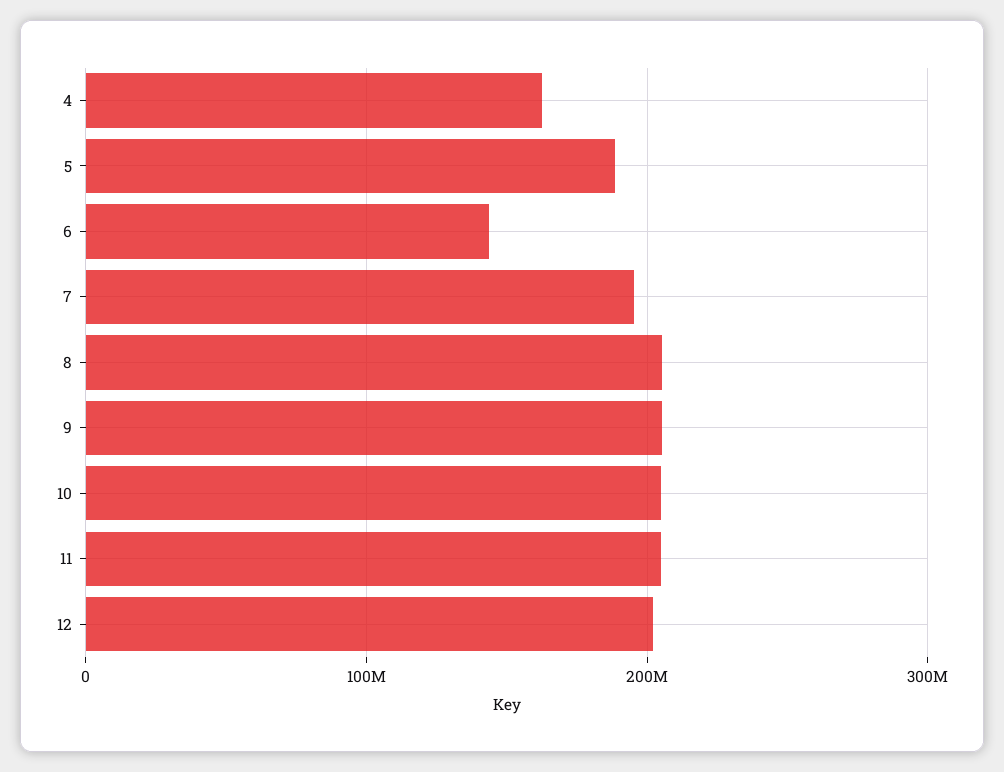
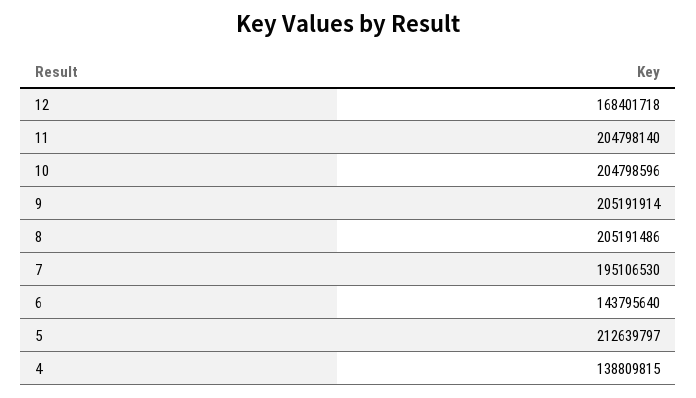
  {
-   "4": 160000000,
+   "4": 138809815,
-   "5": 190000000,
+   "5": 212639797,
    "6": 143795640,
    "7": 195106530,
    "8": 205191486,
    "9": 205191914,
    "10": 204798596,
    "11": 204798140,
-   "12": 200000000
+   "12": 168401718
  }

